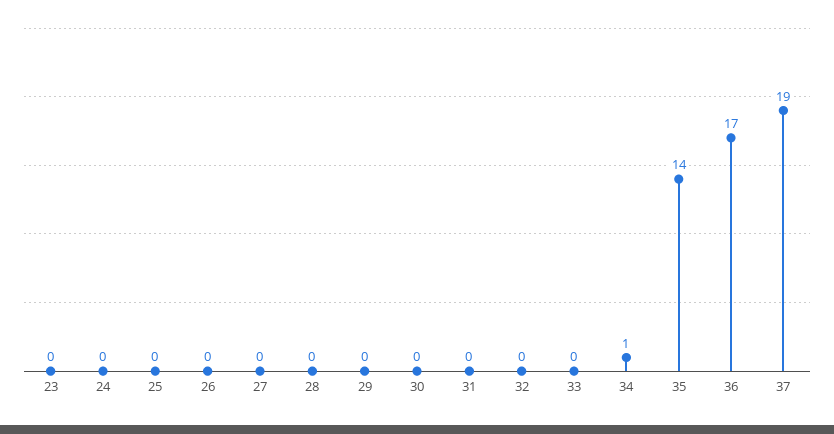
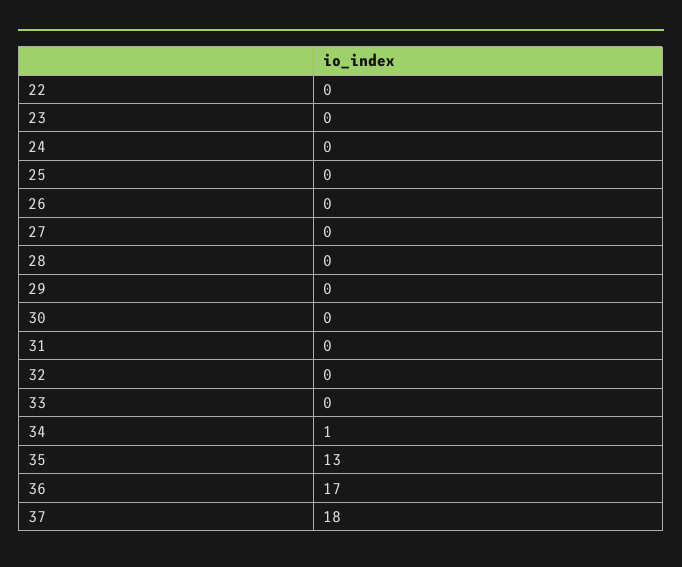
  {
    "23": 0,
    "24": 0,
    "25": 0,
    "26": 0,
    "27": 0,
    "28": 0,
    "29": 0,
    "30": 0,
    "31": 0,
    "32": 0,
    "33": 0,
    "34": 1,
-   "35": 14,
+   "35": 13,
    "36": 17,
-   "37": 19
+   "37": 18,
+   "22": 0
  }

